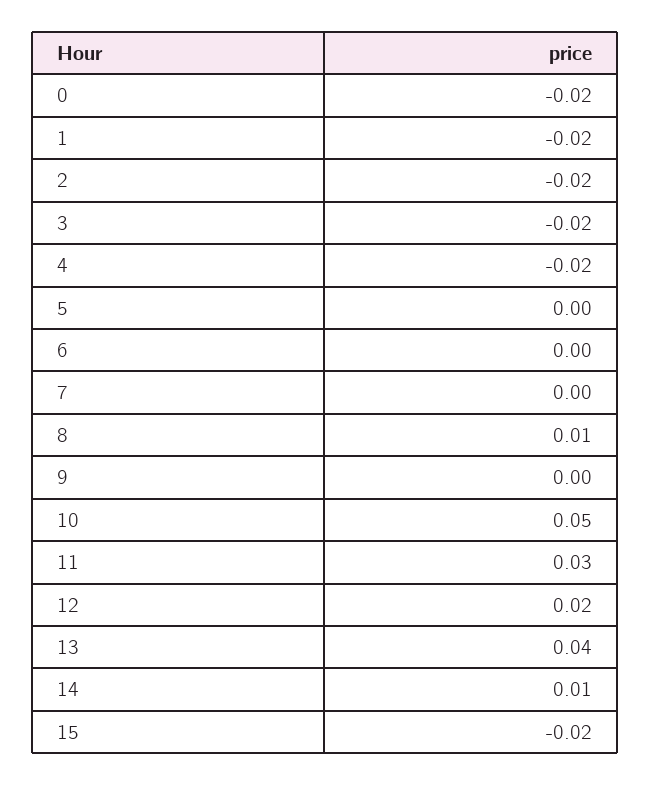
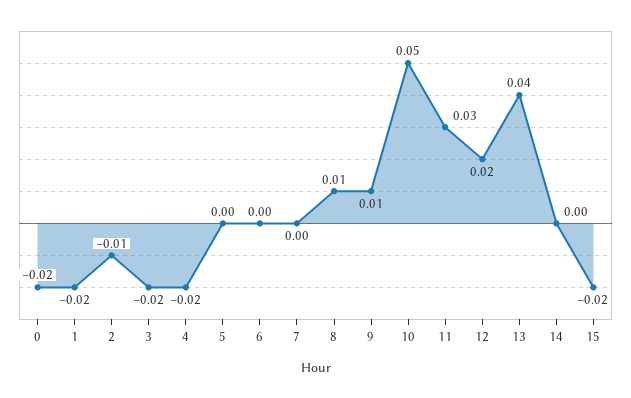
  {
    "0": -0.02,
    "1": -0.02,
-   "2": -0.02,
+   "2": -0.01,
    "3": -0.02,
    "4": -0.02,
    "5": 0,
    "6": 0,
    "7": 0,
    "8": 0.01,
-   "9": 0,
+   "9": 0.01,
    "10": 0.05,
    "11": 0.03,
    "12": 0.02,
    "13": 0.04,
-   "14": 0.01,
+   "14": 0,
    "15": -0.02
  }

